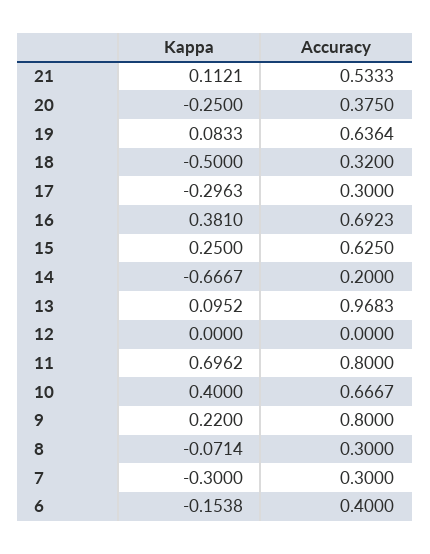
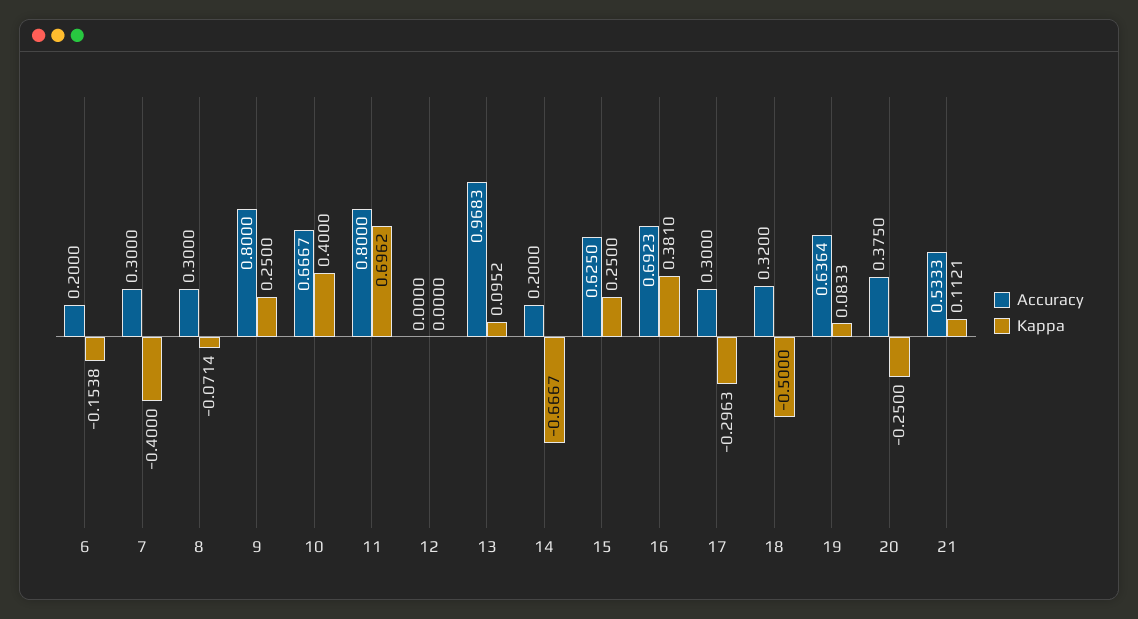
  {
    "Kappa": {
      "21": 0.1121,
      "20": -0.25,
      "19": 0.0833,
      "18": -0.5,
      "17": -0.2963,
      "16": 0.381,
      "15": 0.25,
      "14": -0.6667,
      "13": 0.0952,
      "12": 0,
      "11": 0.6962,
      "10": 0.4,
-     "9": 0.22,
+     "9": 0.25,
      "8": -0.0714,
-     "7": -0.3,
+     "7": -0.4,
      "6": -0.1538
    },
    "Accuracy": {
      "21": 0.5333,
      "20": 0.375,
      "19": 0.6364,
      "18": 0.32,
      "17": 0.3,
      "16": 0.6923,
      "15": 0.625,
      "14": 0.2,
      "13": 0.9683,
      "12": 0,
      "11": 0.8,
      "10": 0.6667,
      "9": 0.8,
      "8": 0.3,
      "7": 0.3,
-     "6": 0.4
+     "6": 0.2
    }
  }

